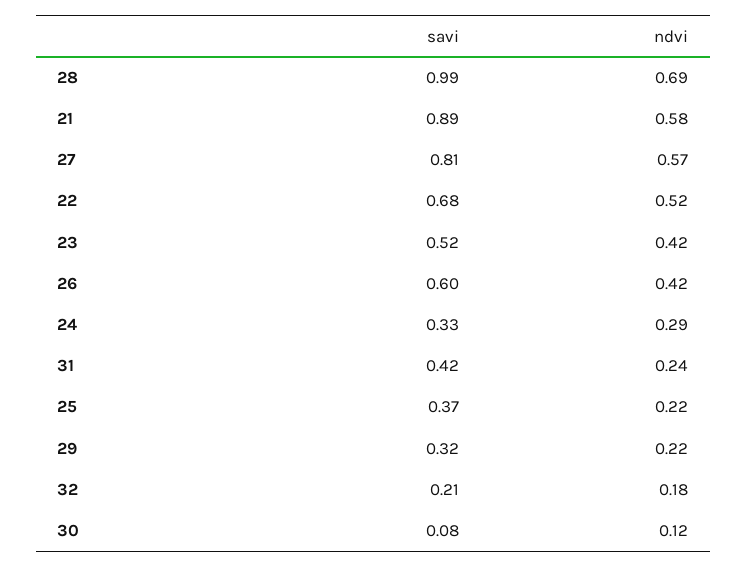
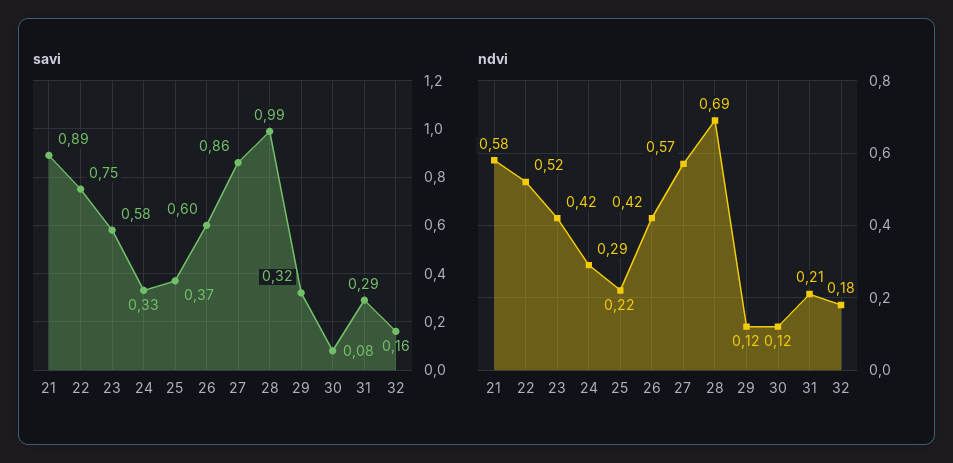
  {
    "savi": {
      "28": 0.99,
      "21": 0.89,
-     "27": 0.81,
+     "27": 0.86,
-     "22": 0.68,
+     "22": 0.75,
-     "23": 0.52,
+     "23": 0.58,
      "26": 0.6,
      "24": 0.33,
-     "31": 0.42,
+     "31": 0.29,
      "25": 0.37,
      "29": 0.32,
-     "32": 0.21,
+     "32": 0.16,
      "30": 0.08
    },
    "ndvi": {
      "28": 0.69,
      "21": 0.58,
      "27": 0.57,
      "22": 0.52,
      "23": 0.42,
      "26": 0.42,
      "24": 0.29,
-     "31": 0.24,
+     "31": 0.21,
      "25": 0.22,
-     "29": 0.22,
+     "29": 0.12,
      "32": 0.18,
      "30": 0.12
    }
  }

